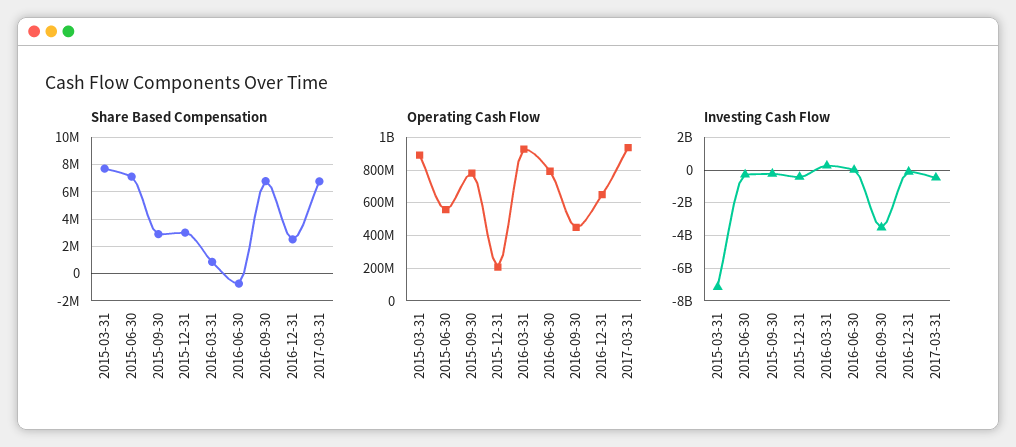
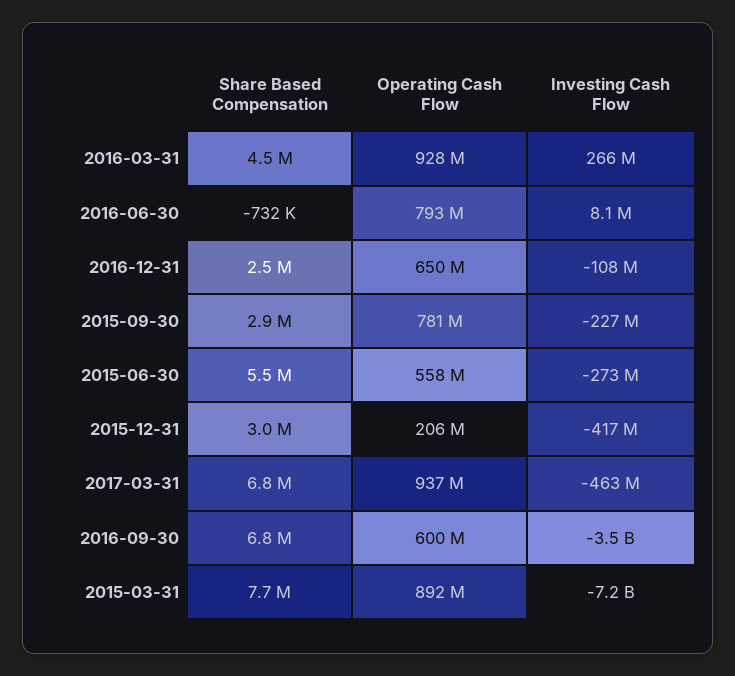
  {
    "Share Based Compensation": {
      "2015-03-31": 7700000,
-     "2015-06-30": 7000000,
+     "2015-06-30": 5500000,
      "2015-09-30": 2900000,
      "2015-12-31": 3000000,
-     "2016-03-31": 1000000,
+     "2016-03-31": 4500000,
      "2016-06-30": -732000,
      "2016-09-30": 6800000,
      "2016-12-31": 2500000,
      "2017-03-31": 6800000
    },
    "Operating Cash Flow": {
      "2015-03-31": 892000000,
      "2015-06-30": 558000000,
      "2015-09-30": 781000000,
      "2015-12-31": 206000000,
      "2016-03-31": 928000000,
      "2016-06-30": 793000000,
-     "2016-09-30": 450000000,
+     "2016-09-30": 600000000,
      "2016-12-31": 650000000,
      "2017-03-31": 937000000
    },
    "Investing Cash Flow": {
      "2015-03-31": -7200000000,
      "2015-06-30": -273000000,
      "2015-09-30": -227000000,
      "2015-12-31": -417000000,
      "2016-03-31": 266000000,
      "2016-06-30": 8100000,
      "2016-09-30": -3500000000,
      "2016-12-31": -108000000,
      "2017-03-31": -463000000
    }
  }

